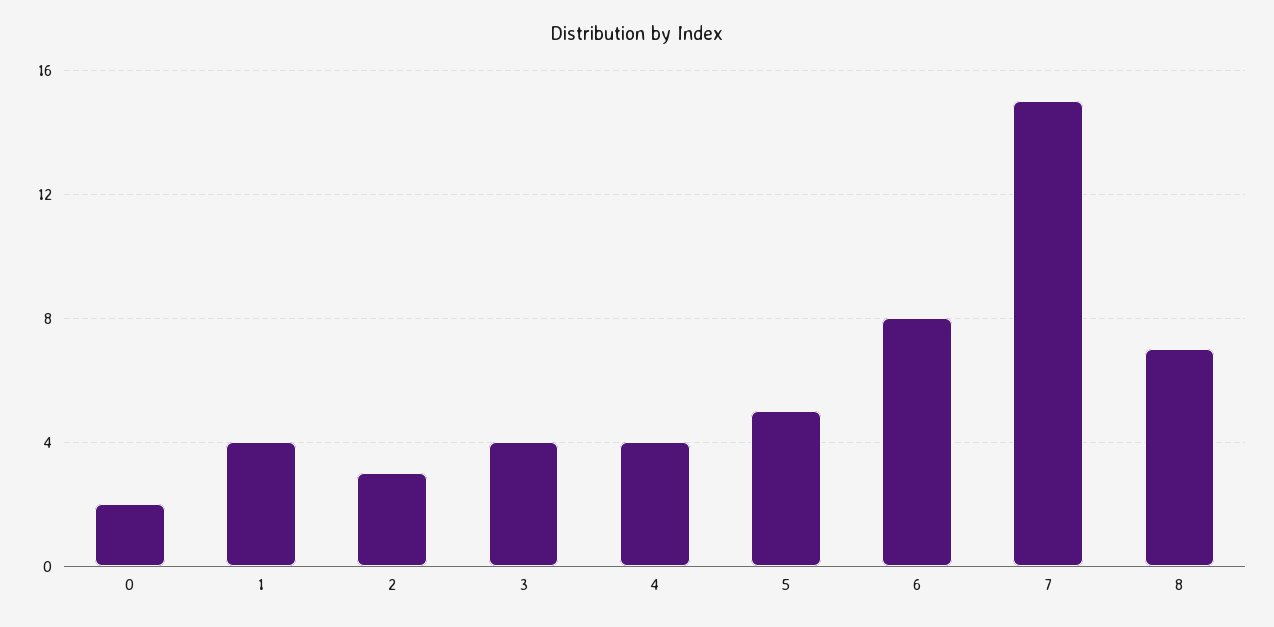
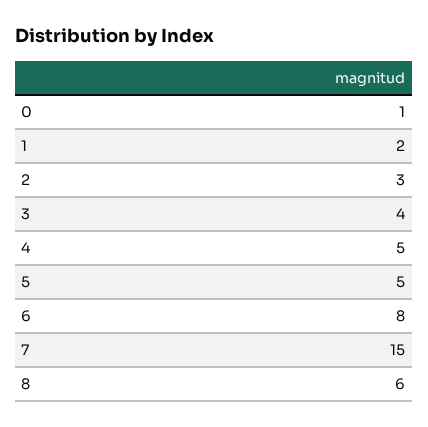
  {
-   "0": 2,
+   "0": 1,
-   "1": 4,
+   "1": 2,
    "2": 3,
    "3": 4,
-   "4": 4,
+   "4": 5,
    "5": 5,
    "6": 8,
    "7": 15,
-   "8": 7
+   "8": 6
  }

